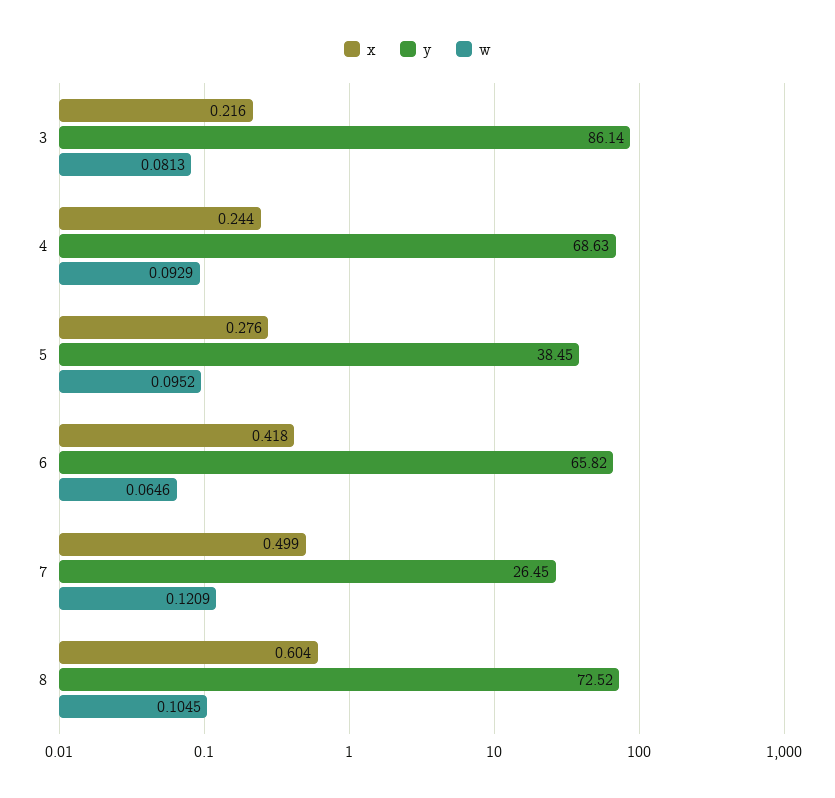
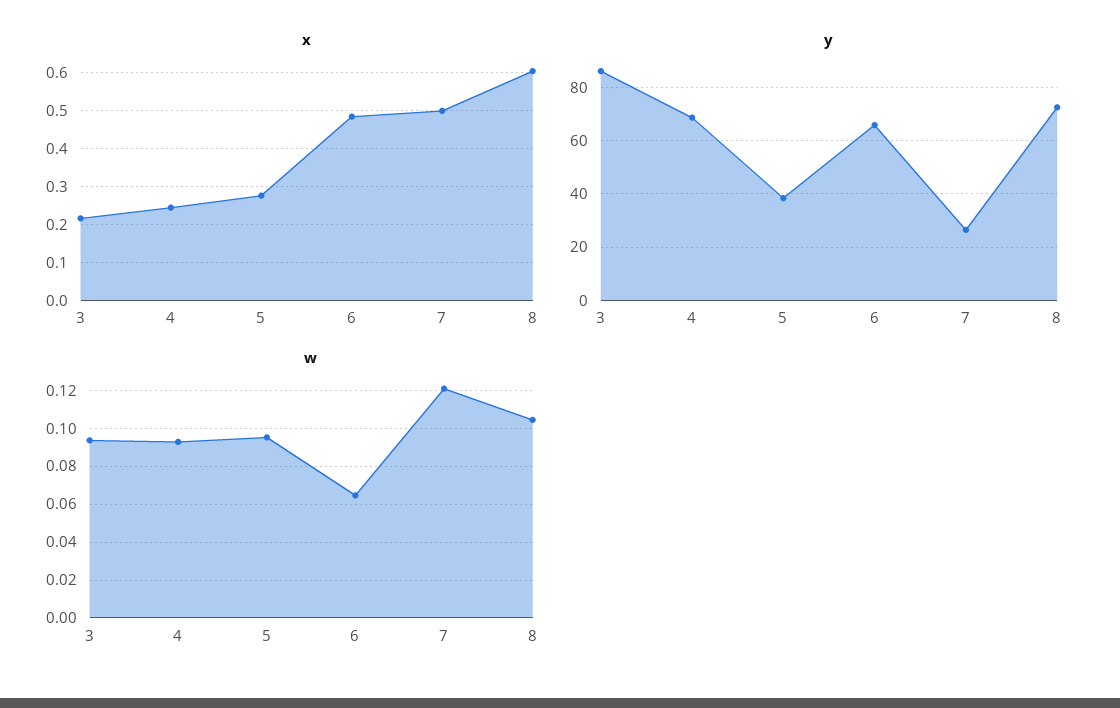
  {
    "x": {
      "3": 0.216,
      "4": 0.244,
      "5": 0.276,
-     "6": 0.418,
+     "6": 0.48,
      "7": 0.499,
      "8": 0.604
    },
    "y": {
      "3": 86.14,
      "4": 68.63,
      "5": 38.45,
      "6": 65.82,
      "7": 26.45,
      "8": 72.52
    },
    "w": {
-     "3": 0.0813,
+     "3": 0.095,
      "4": 0.0929,
      "5": 0.0952,
      "6": 0.0646,
      "7": 0.1209,
      "8": 0.1045
    }
  }

